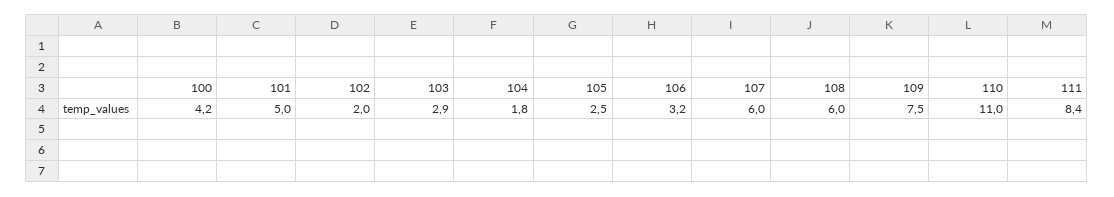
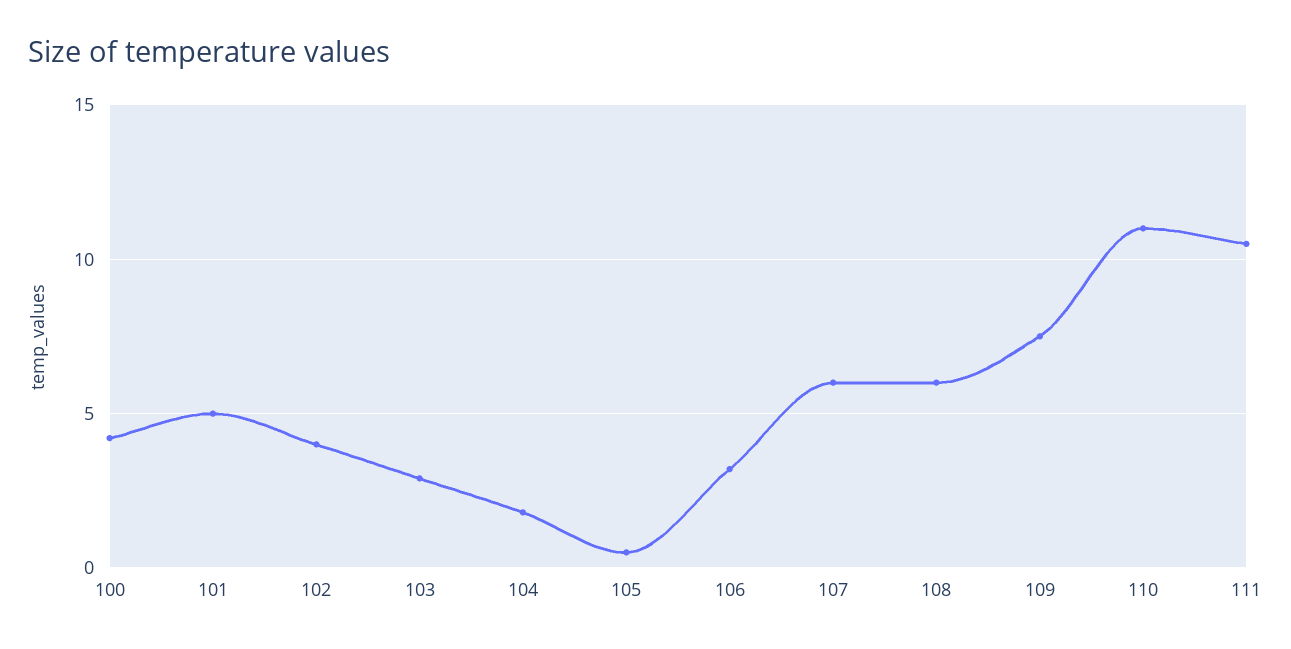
  {
    "100": 4.2,
    "101": 5,
-   "102": 2,
+   "102": 4,
    "103": 2.9,
    "104": 1.8,
-   "105": 2.5,
+   "105": 0.5,
    "106": 3.2,
    "107": 6,
    "108": 6,
    "109": 7.5,
    "110": 11,
-   "111": 8.4
+   "111": 10.5
  }

